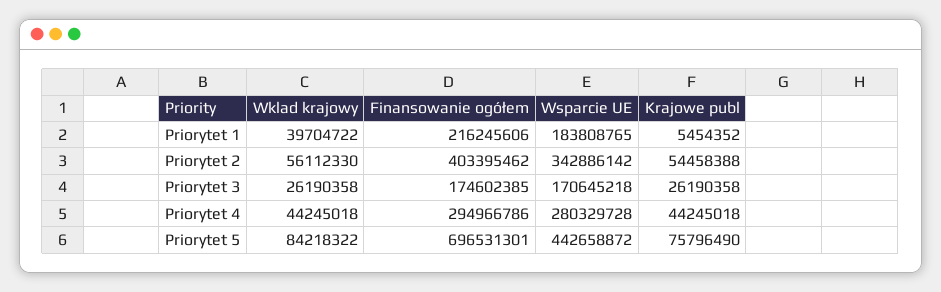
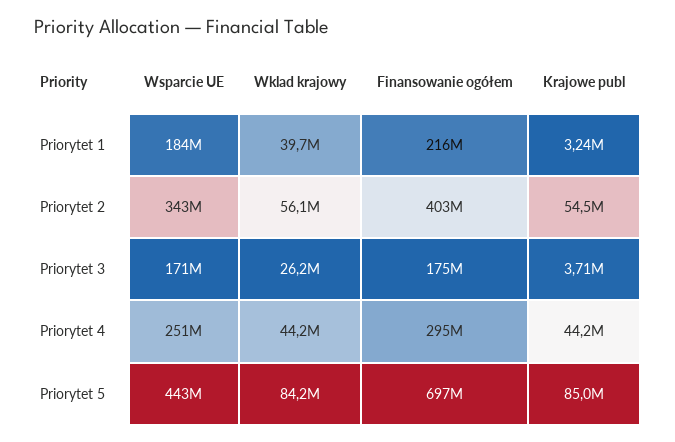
  {
    "Wklad krajowy": {
      "Priorytet 1": 39704722,
      "Priorytet 2": 56112330,
      "Priorytet 3": 26190358,
      "Priorytet 4": 44245018,
      "Priorytet 5": 84218322
    },
    "Finansowanie ogółem": {
      "Priorytet 1": 216245606,
      "Priorytet 2": 403395462,
      "Priorytet 3": 174602385,
      "Priorytet 4": 294966786,
      "Priorytet 5": 696531301
    },
    "Wsparcie UE": {
      "Priorytet 1": 183808765,
      "Priorytet 2": 342886142,
      "Priorytet 3": 170645218,
-     "Priorytet 4": 280329728,
+     "Priorytet 4": 251000000,
      "Priorytet 5": 442658872
    },
    "Krajowe publ": {
-     "Priorytet 1": 5454352,
+     "Priorytet 1": 3240000,
      "Priorytet 2": 54458388,
-     "Priorytet 3": 26190358,
+     "Priorytet 3": 3710000,
      "Priorytet 4": 44245018,
-     "Priorytet 5": 75796490
+     "Priorytet 5": 85000000
    }
  }

